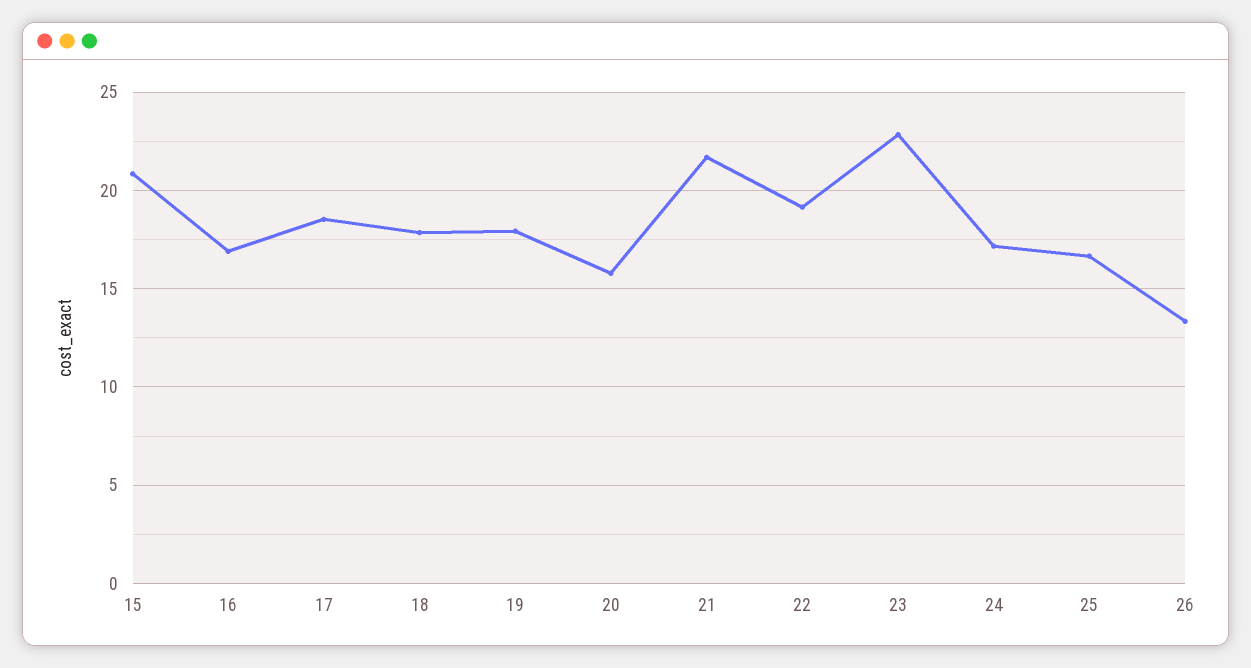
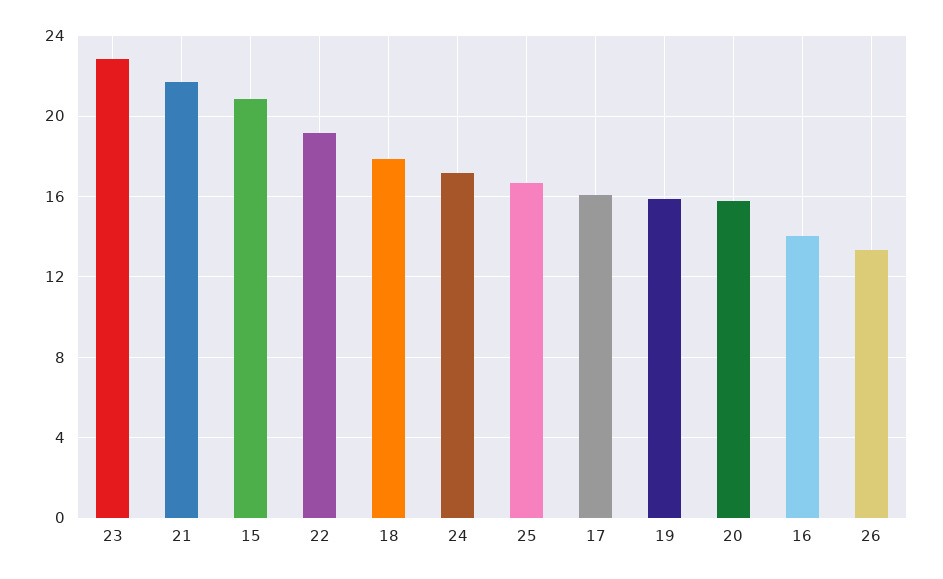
  {
    "15": 21,
-   "16": 17,
+   "16": 14,
-   "17": 18.5,
+   "17": 16,
    "18": 18,
-   "19": 18,
+   "19": 16,
    "20": 16,
    "21": 21.5,
    "22": 19,
    "23": 23,
    "24": 17,
    "25": 16.5,
    "26": 13.5
  }

